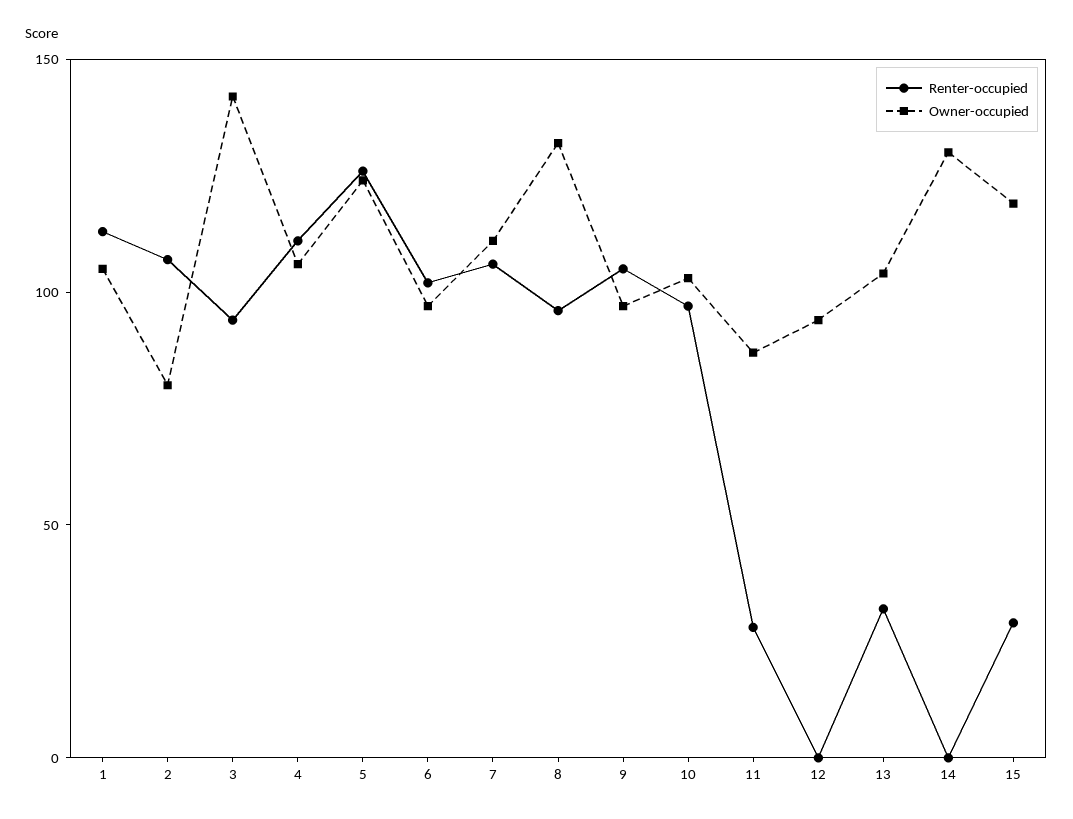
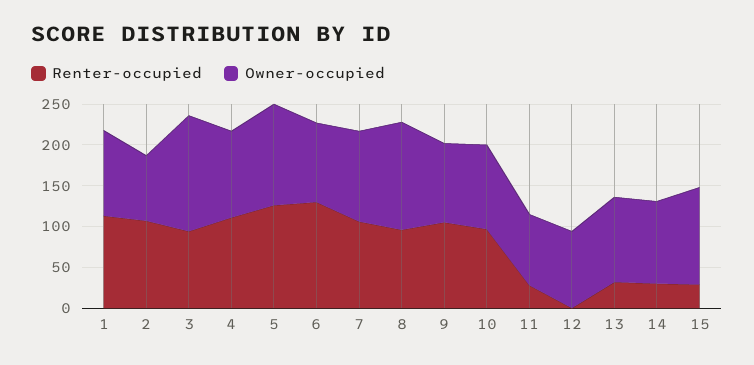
  {
    "Renter-occupied": {
      "1": 110,
      "2": 110,
      "3": 90,
      "4": 110,
      "5": 130,
-     "6": 100,
+     "6": 130,
      "7": 110,
      "8": 100,
      "9": 110,
      "10": 100,
      "11": 30,
      "12": 0,
      "13": 30,
-     "14": 0,
+     "14": 30,
      "15": 30
    },
    "Owner-occupied": {
      "1": 110,
      "2": 80,
      "3": 140,
      "4": 110,
      "5": 120,
      "6": 100,
      "7": 110,
      "8": 130,
      "9": 100,
      "10": 100,
      "11": 90,
      "12": 90,
      "13": 100,
-     "14": 130,
+     "14": 100,
      "15": 120
    }
  }

